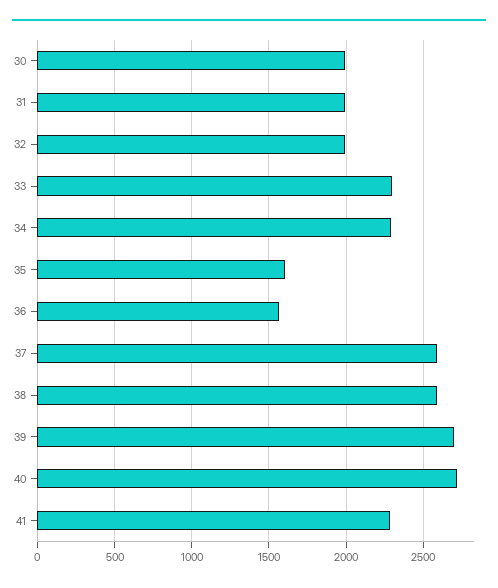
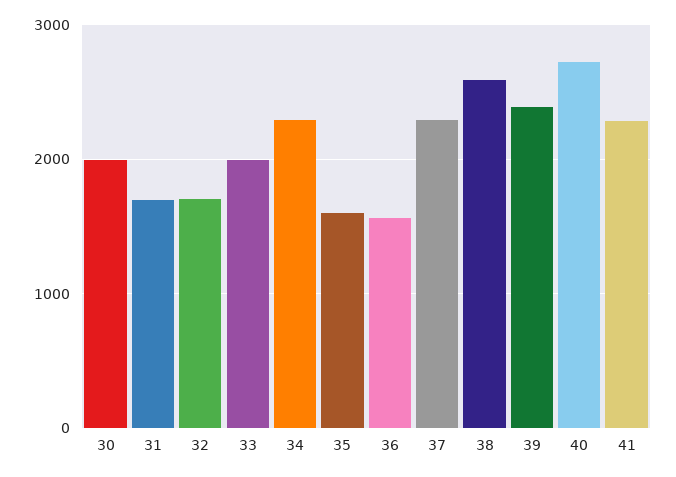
  {
    "30": 2000,
-   "31": 2000,
+   "31": 1700,
-   "32": 2000,
+   "32": 1700,
-   "33": 2300,
+   "33": 2000,
    "34": 2300,
    "35": 1600,
    "36": 1550,
-   "37": 2600,
+   "37": 2300,
    "38": 2600,
-   "39": 2700,
+   "39": 2400,
    "40": 2700,
    "41": 2300
  }

